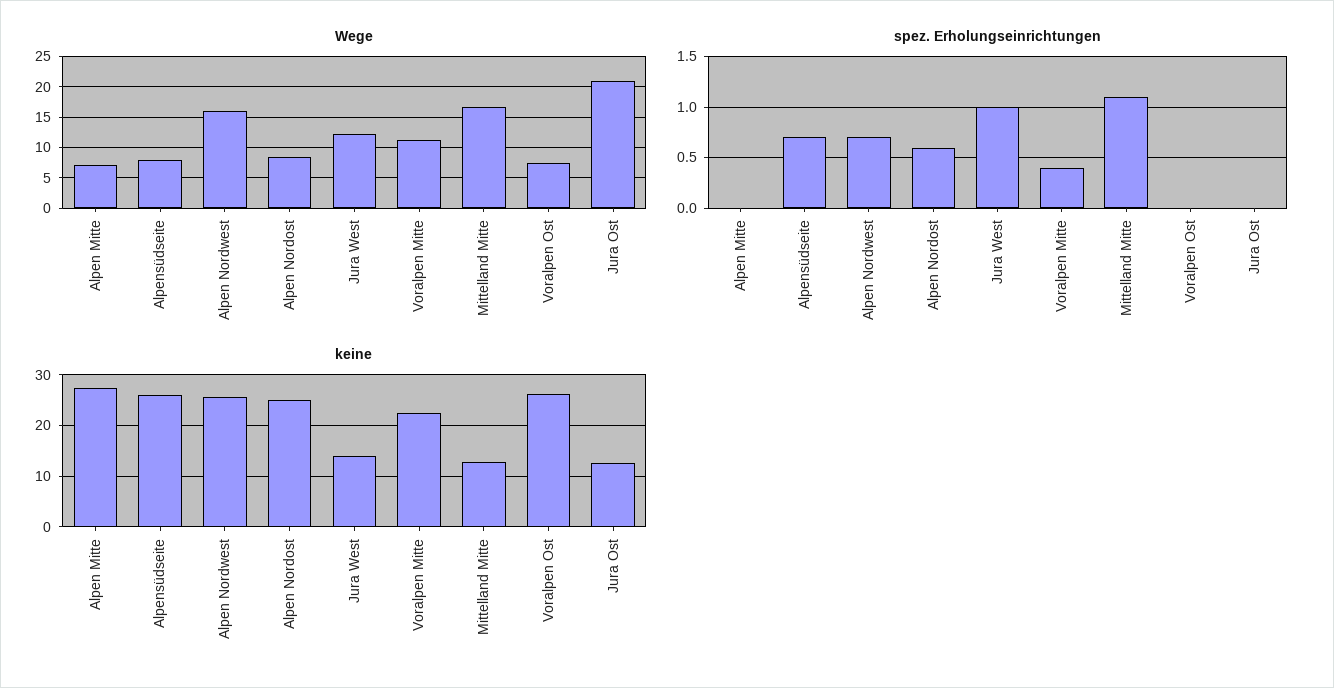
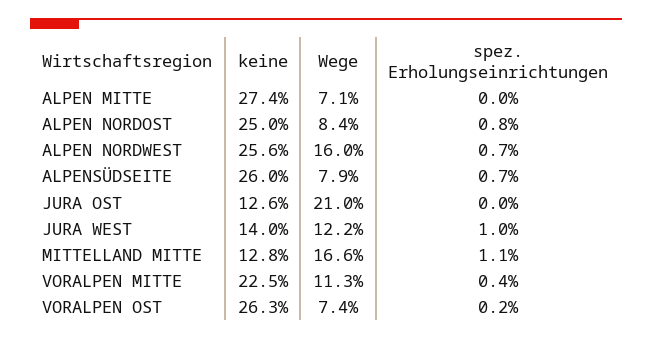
  {
    "Wege": {
      "Alpen Mitte": 7.1,
      "Alpensüdseite": 7.9,
      "Alpen Nordwest": 16,
      "Alpen Nordost": 8.4,
      "Jura West": 12.2,
      "Voralpen Mitte": 11.3,
      "Mittelland Mitte": 16.6,
      "Voralpen Ost": 7.4,
      "Jura Ost": 21
    },
    "spez. Erholungseinrichtungen": {
      "Alpen Mitte": 0,
      "Alpensüdseite": 0.7,
      "Alpen Nordwest": 0.7,
-     "Alpen Nordost": 0.6,
+     "Alpen Nordost": 0.8,
      "Jura West": 1,
      "Voralpen Mitte": 0.4,
      "Mittelland Mitte": 1.1,
-     "Voralpen Ost": 0,
+     "Voralpen Ost": 0.2,
      "Jura Ost": 0
    },
    "keine": {
      "Alpen Mitte": 27.4,
      "Alpensüdseite": 26,
      "Alpen Nordwest": 25.6,
      "Alpen Nordost": 25,
      "Jura West": 14,
      "Voralpen Mitte": 22.5,
      "Mittelland Mitte": 12.8,
      "Voralpen Ost": 26.3,
      "Jura Ost": 12.6
    }
  }

